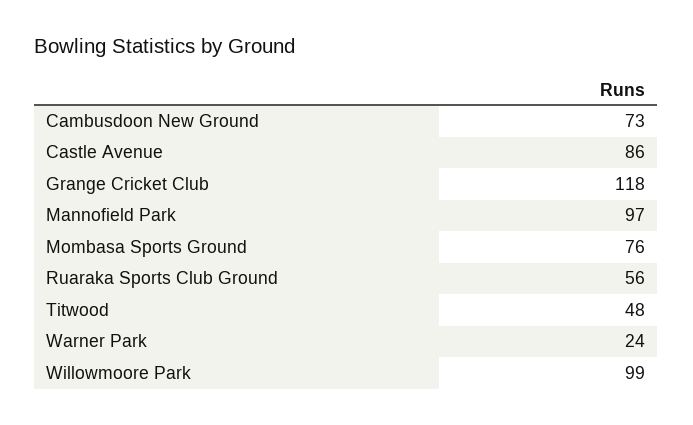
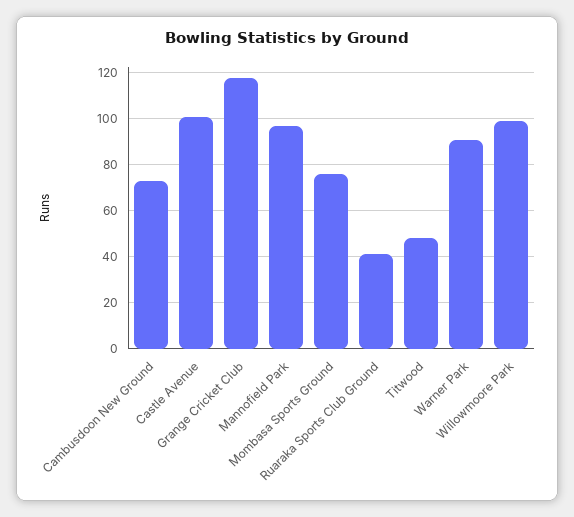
  {
    "Cambusdoon New Ground": 73,
-   "Castle Avenue": 86,
+   "Castle Avenue": 100,
    "Grange Cricket Club": 118,
    "Mannofield Park": 97,
    "Mombasa Sports Ground": 76,
-   "Ruaraka Sports Club Ground": 56,
+   "Ruaraka Sports Club Ground": 40,
    "Titwood": 48,
-   "Warner Park": 24,
+   "Warner Park": 90,
    "Willowmoore Park": 99
  }

